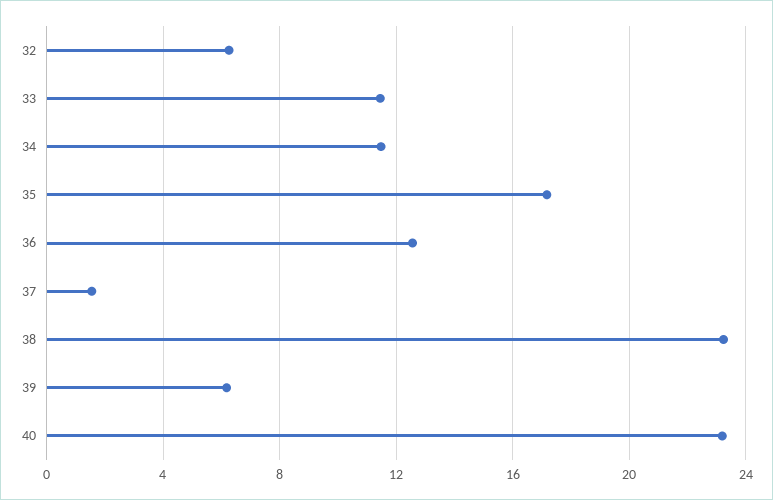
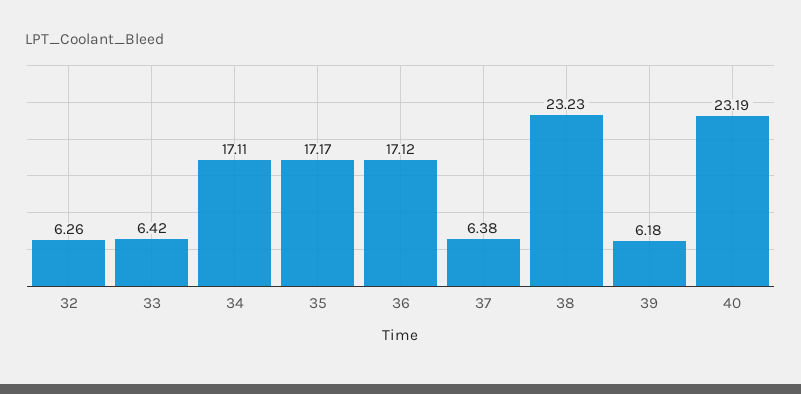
  {
    "32": 6.26,
-   "33": 11.5,
+   "33": 6.42,
-   "34": 11.5,
+   "34": 17.11,
    "35": 17.17,
-   "36": 12.5,
+   "36": 17.12,
-   "37": 1.5,
+   "37": 6.38,
    "38": 23.23,
    "39": 6.18,
    "40": 23.19
  }

